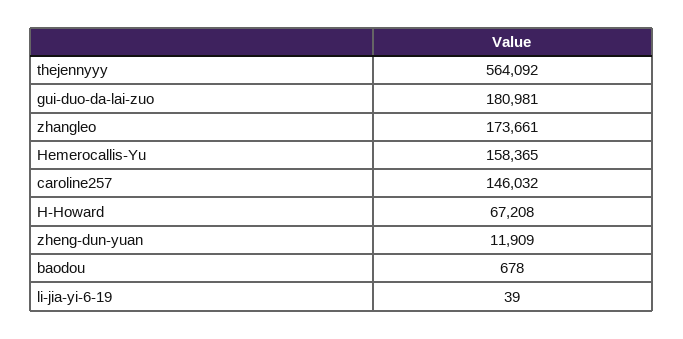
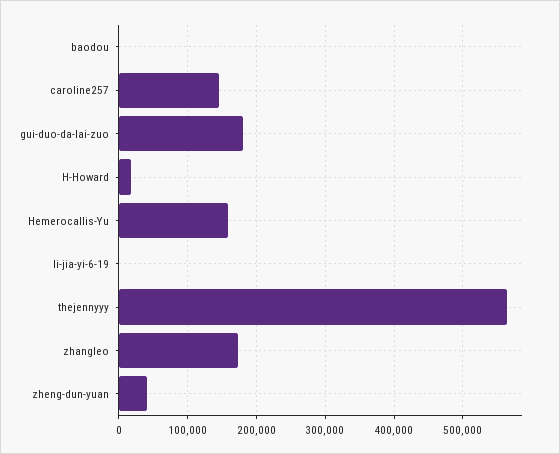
  {
    "thejennyyy": 564092,
    "gui-duo-da-lai-zuo": 180981,
    "zhangleo": 173661,
    "Hemerocallis-Yu": 158365,
    "caroline257": 146032,
-   "H-Howard": 67208,
+   "H-Howard": 20000,
-   "zheng-dun-yuan": 11909,
+   "zheng-dun-yuan": 40000,
    "baodou": 678,
    "li-jia-yi-6-19": 39
  }

